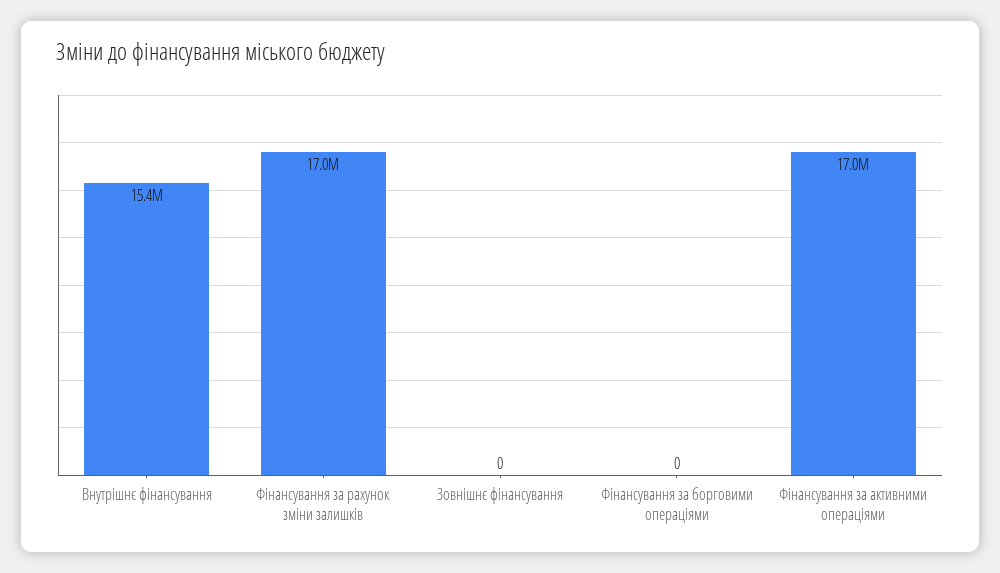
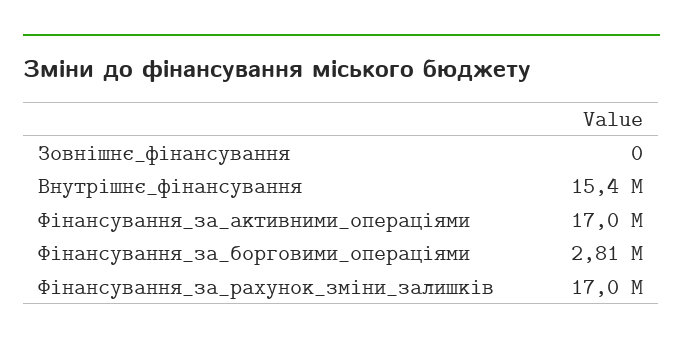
  {
    "Внутрішнє фінансування": 15400000,
    "Фінансування за рахунок зміни залишків": 17000000,
    "Зовнішнє фінансування": 0,
-   "Фінансування за борговими операціями": 0,
+   "Фінансування за борговими операціями": 2810000,
    "Фінансування за активними операціями": 17000000
  }

